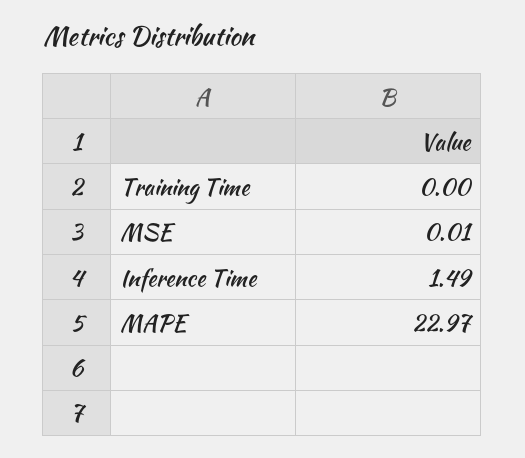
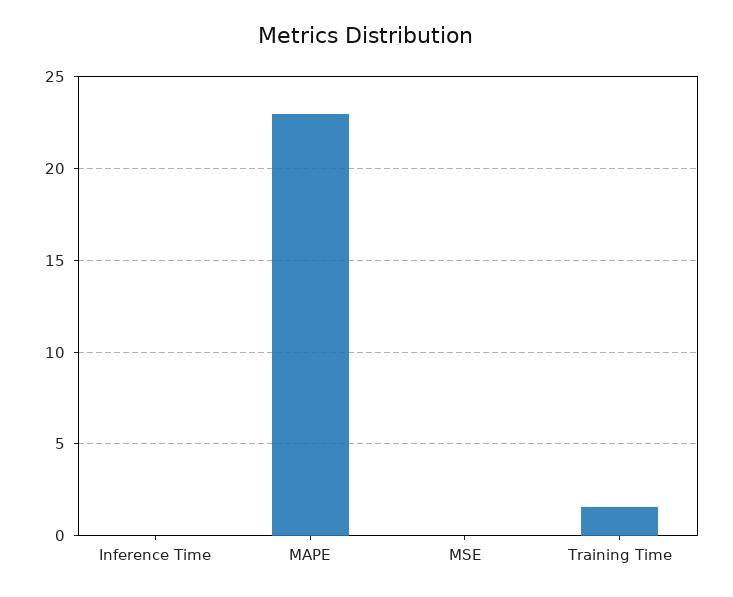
  {
-   "Training Time": 0,
+   "Training Time": 1.5,
    "MSE": 0.01,
-   "Inference Time": 1.49,
+   "Inference Time": 0,
    "MAPE": 22.97
  }

